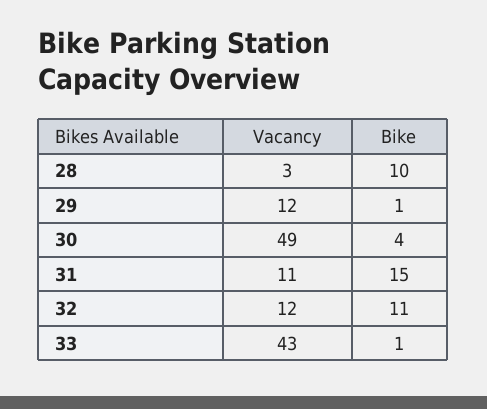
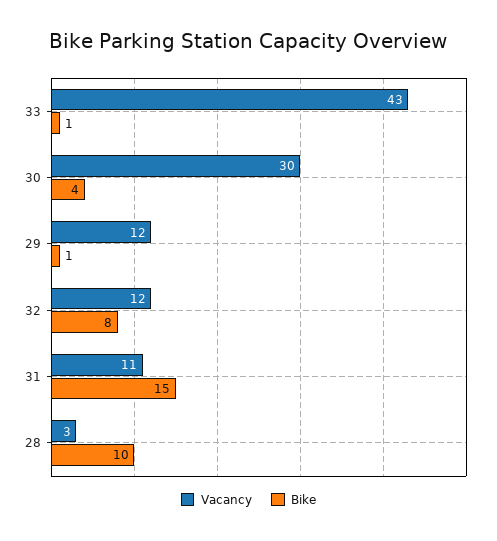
  {
    "Vacancy": {
      "28": 3,
      "29": 12,
-     "30": 49,
+     "30": 30,
      "31": 11,
      "32": 12,
      "33": 43
    },
    "Bike": {
      "28": 10,
      "29": 1,
      "30": 4,
      "31": 15,
-     "32": 11,
+     "32": 8,
      "33": 1
    }
  }

